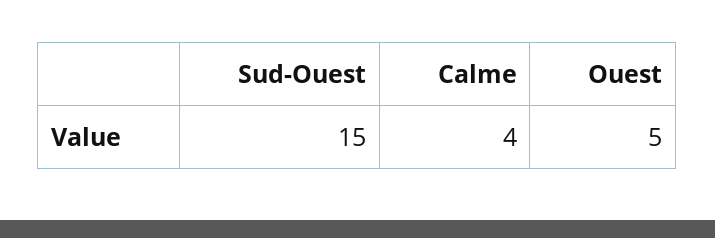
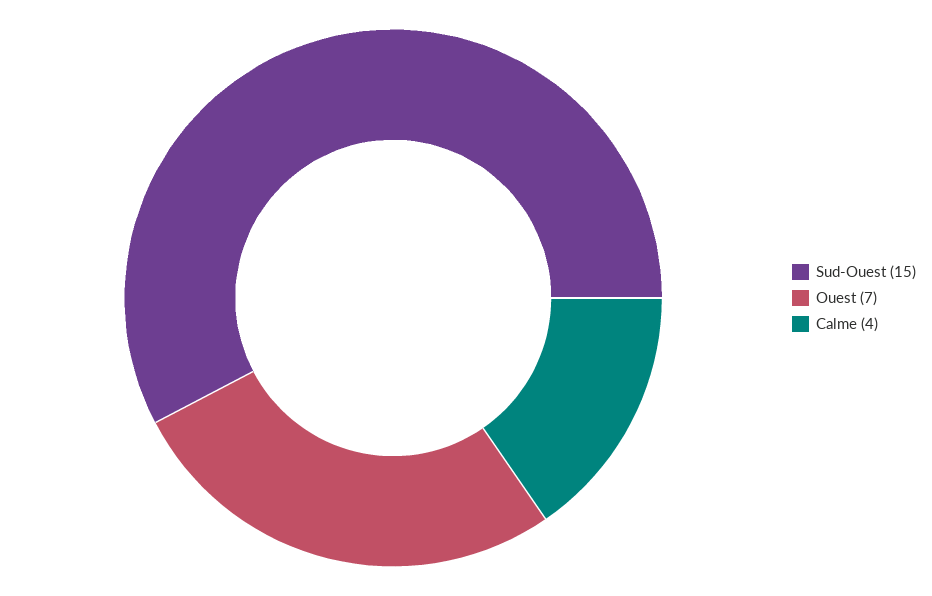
  {
    "Sud-Ouest": 15,
    "Calme": 4,
-   "Ouest": 5
+   "Ouest": 7
  }

